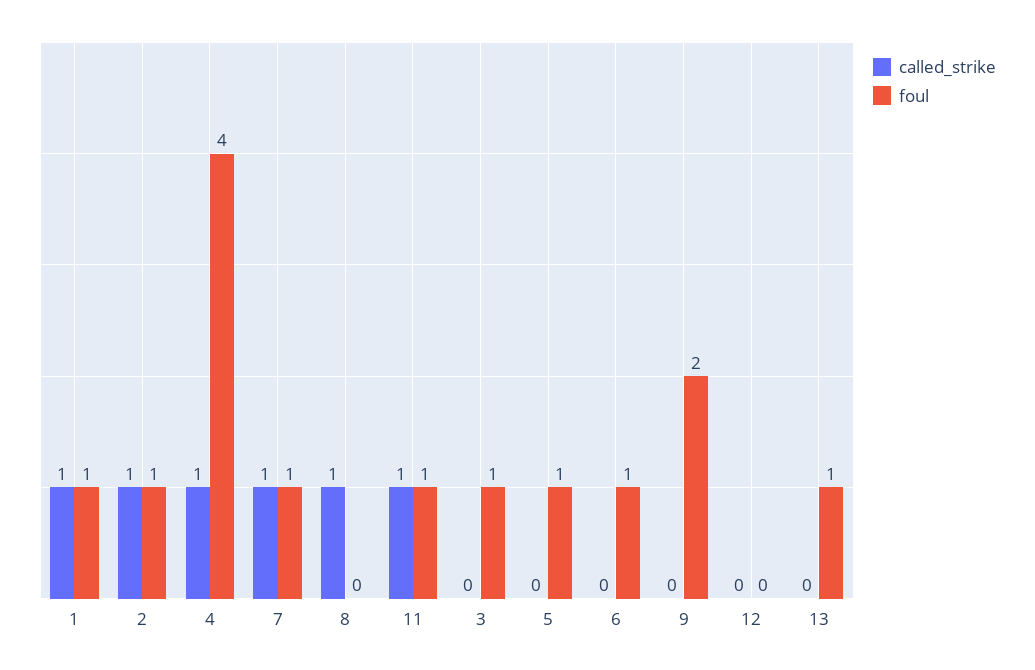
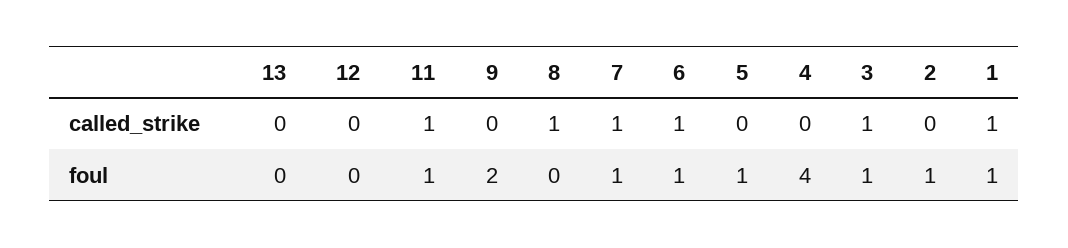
  {
    "called_strike": {
      "1": 1,
-     "2": 1,
+     "2": 0,
-     "4": 1,
+     "4": 0,
      "7": 1,
      "8": 1,
      "11": 1,
-     "3": 0,
+     "3": 1,
      "5": 0,
-     "6": 0,
+     "6": 1,
      "9": 0,
      "12": 0,
      "13": 0
    },
    "foul": {
      "1": 1,
      "2": 1,
      "4": 4,
      "7": 1,
      "8": 0,
      "11": 1,
      "3": 1,
      "5": 1,
      "6": 1,
      "9": 2,
      "12": 0,
-     "13": 1
+     "13": 0
    }
  }

